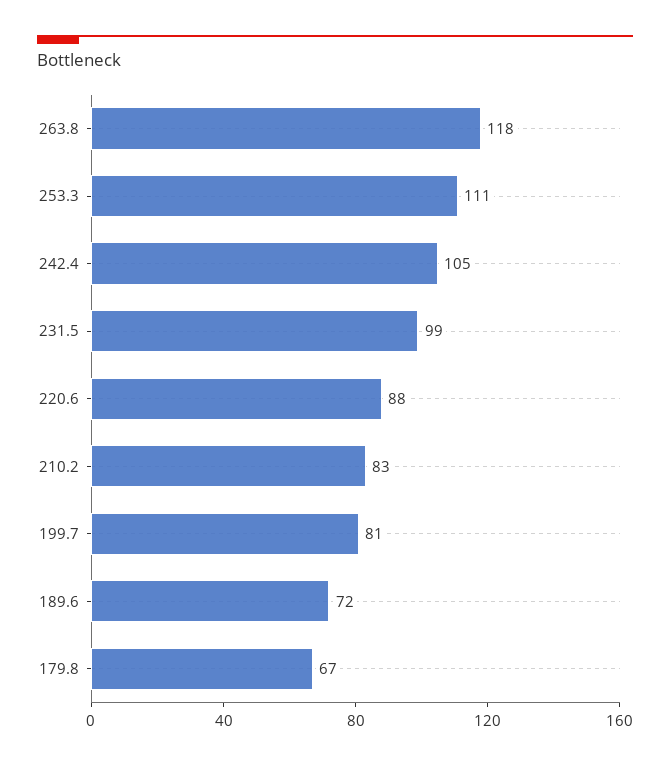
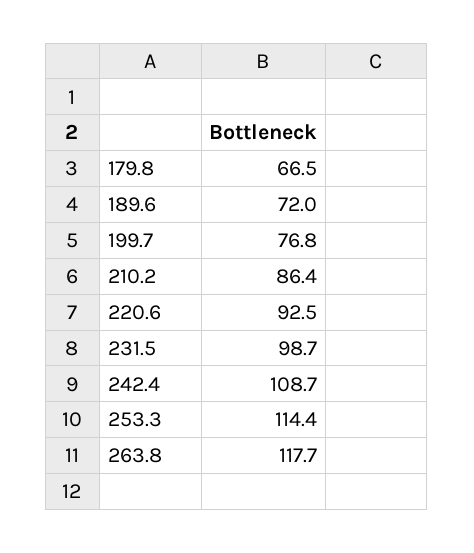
  {
    "263.8": 117.7,
-   "253.3": 111,
+   "253.3": 114.4,
-   "242.4": 105,
+   "242.4": 108.7,
    "231.5": 98.7,
-   "220.6": 88,
+   "220.6": 92.5,
-   "210.2": 83,
+   "210.2": 86.4,
-   "199.7": 81,
+   "199.7": 76.8,
    "189.6": 72,
    "179.8": 66.5
  }

